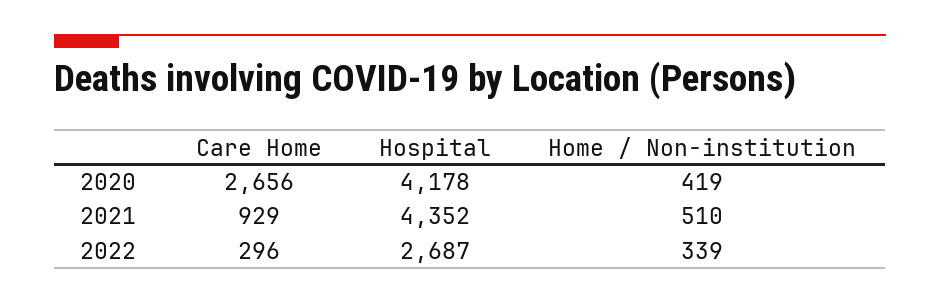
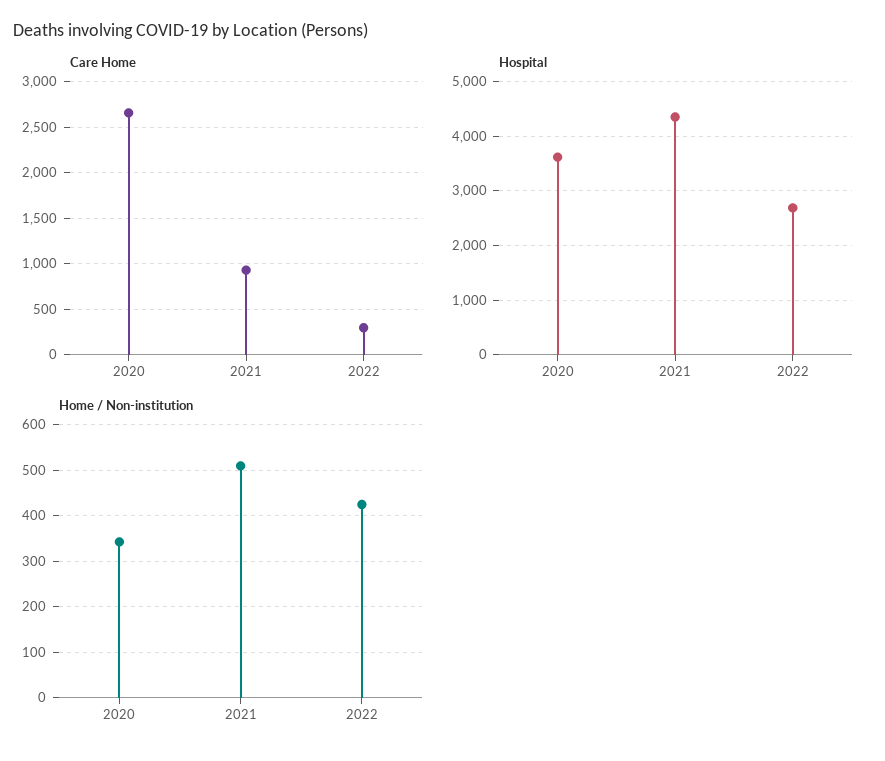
  {
    "Care Home": {
      "2020": 2656,
      "2021": 929,
      "2022": 296
    },
    "Hospital": {
-     "2020": 4178,
+     "2020": 3600,
      "2021": 4352,
      "2022": 2687
    },
    "Home / Non-institution": {
-     "2020": 419,
+     "2020": 340,
      "2021": 510,
-     "2022": 339
+     "2022": 420
    }
  }

